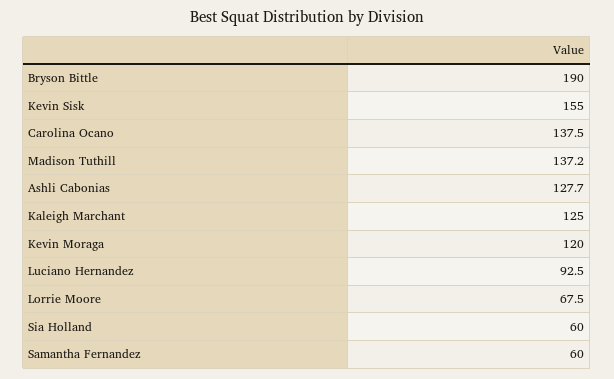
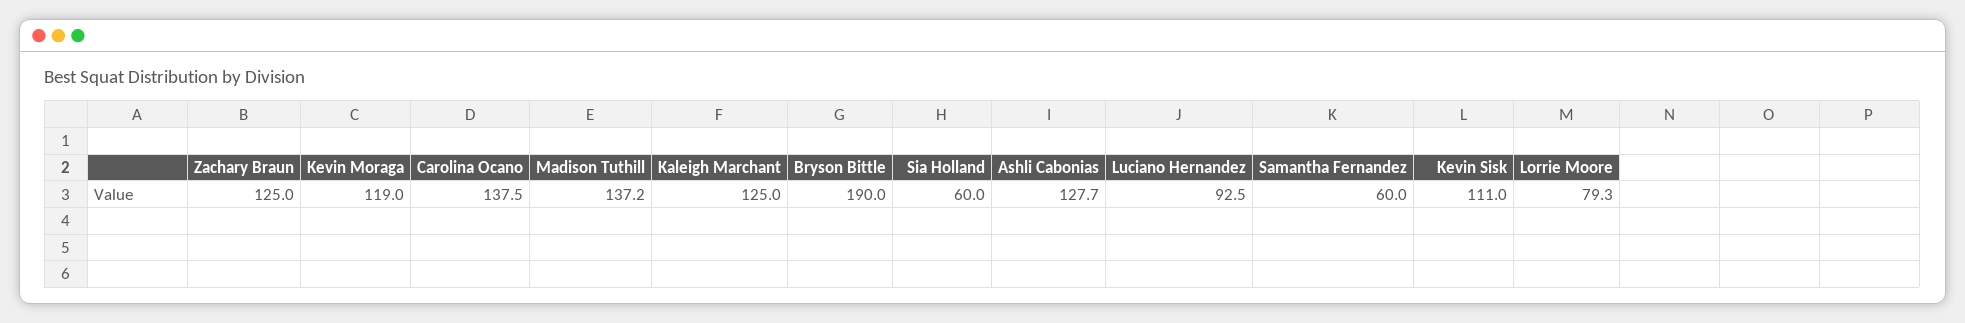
  {
    "Bryson Bittle": 190,
-   "Kevin Sisk": 155,
+   "Kevin Sisk": 111,
    "Carolina Ocano": 137.5,
    "Madison Tuthill": 137.2,
    "Ashli Cabonias": 127.7,
    "Kaleigh Marchant": 125,
-   "Kevin Moraga": 120,
+   "Kevin Moraga": 119,
    "Luciano Hernandez": 92.5,
-   "Lorrie Moore": 67.5,
+   "Lorrie Moore": 79.3,
    "Sia Holland": 60,
-   "Samantha Fernandez": 60
+   "Samantha Fernandez": 60,
+   "Zachary Braun": 125
  }

